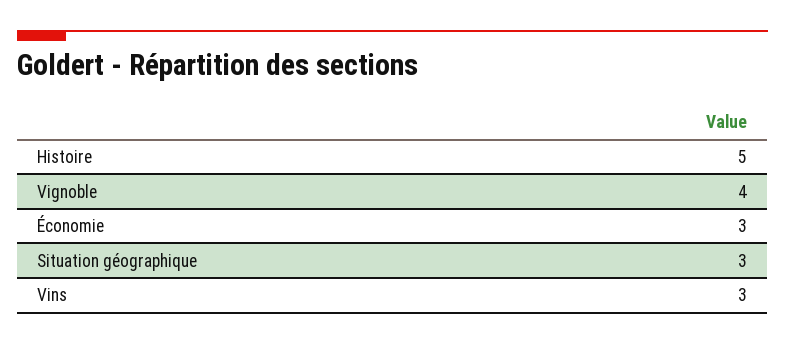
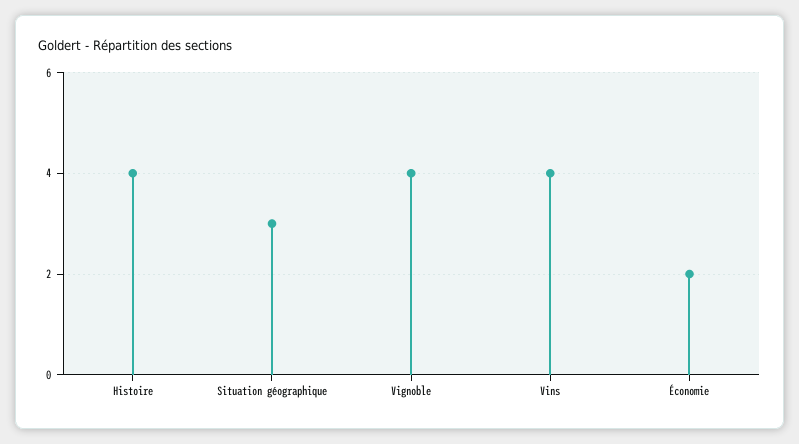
  {
-   "Histoire": 5,
+   "Histoire": 4,
    "Vignoble": 4,
-   "Économie": 3,
+   "Économie": 2,
    "Situation géographique": 3,
-   "Vins": 3
+   "Vins": 4
  }

